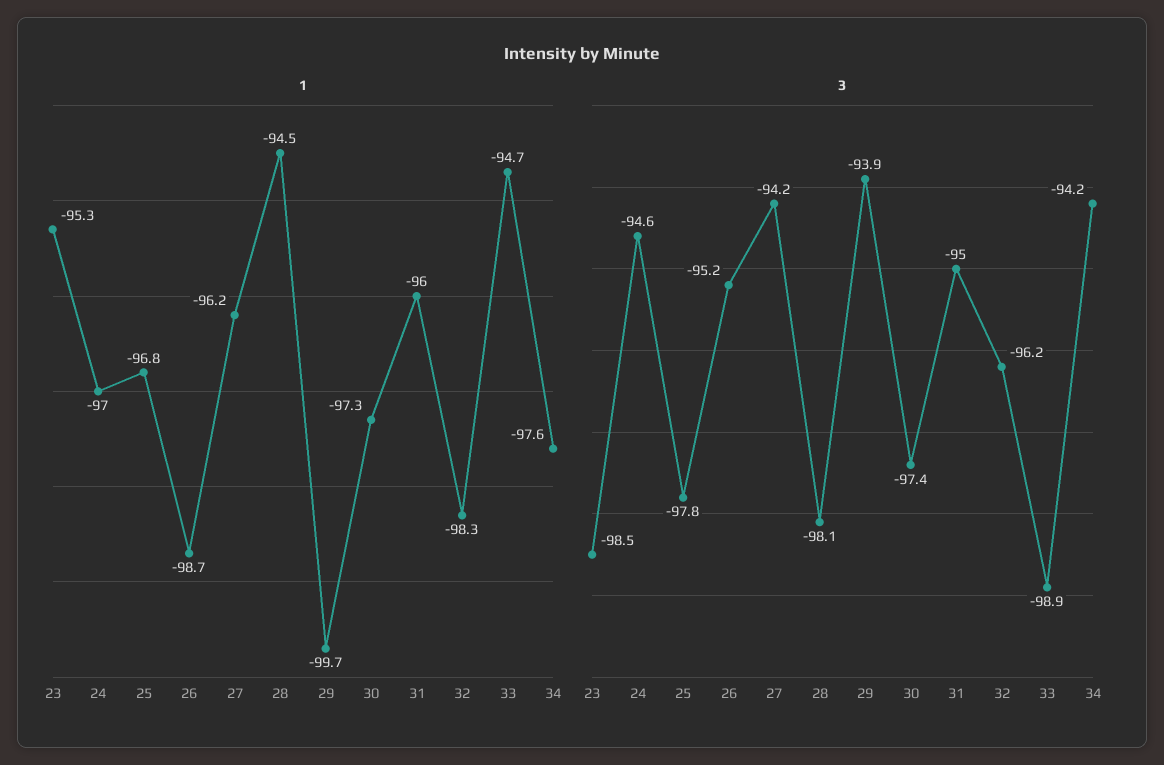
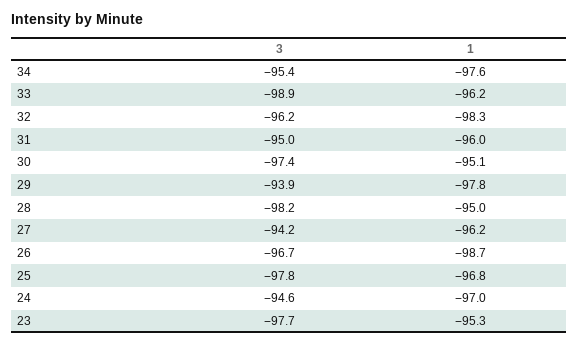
  {
    "1": {
      "23": -95.3,
      "24": -97,
      "25": -96.8,
      "26": -98.7,
      "27": -96.2,
-     "28": -94.5,
+     "28": -95,
-     "29": -99.7,
+     "29": -97.8,
-     "30": -97.3,
+     "30": -95.1,
      "31": -96,
      "32": -98.3,
-     "33": -94.7,
+     "33": -96.2,
      "34": -97.6
    },
    "3": {
-     "23": -98.5,
+     "23": -97.7,
      "24": -94.6,
      "25": -97.8,
-     "26": -95.2,
+     "26": -96.7,
      "27": -94.2,
-     "28": -98.1,
+     "28": -98.2,
      "29": -93.9,
      "30": -97.4,
      "31": -95,
      "32": -96.2,
      "33": -98.9,
-     "34": -94.2
+     "34": -95.4
    }
  }

